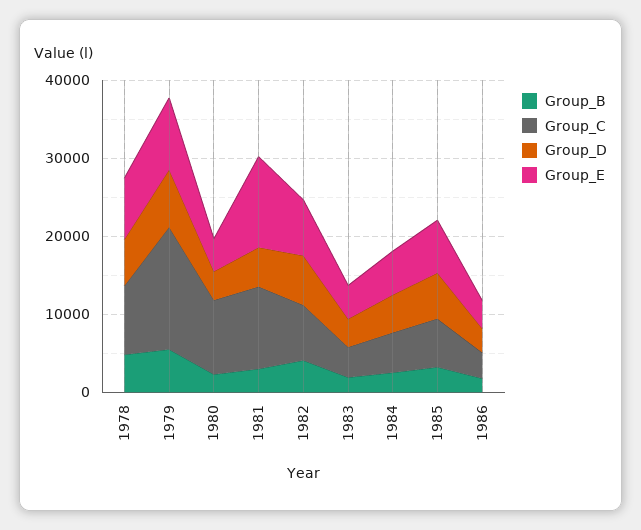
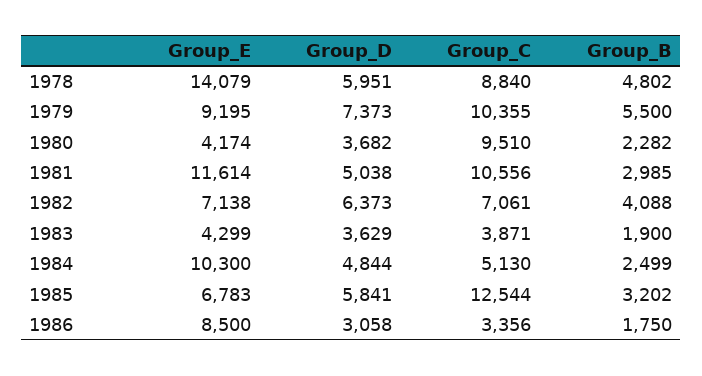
  {
    "Group_B": {
      "1978": 4802,
      "1979": 5500,
      "1980": 2282,
      "1981": 2985,
      "1982": 4088,
      "1983": 1900,
      "1984": 2499,
      "1985": 3202,
      "1986": 1750
    },
    "Group_C": {
      "1978": 8840,
-     "1979": 16000,
+     "1979": 10355,
      "1980": 9510,
      "1981": 10556,
      "1982": 7061,
      "1983": 3871,
      "1984": 5130,
-     "1985": 6000,
+     "1985": 12544,
      "1986": 3356
    },
    "Group_D": {
      "1978": 5951,
      "1979": 7373,
      "1980": 3682,
      "1981": 5038,
      "1982": 6373,
      "1983": 3629,
      "1984": 4844,
      "1985": 5841,
      "1986": 3058
    },
    "Group_E": {
-     "1978": 8000,
+     "1978": 14079,
      "1979": 9195,
      "1980": 4174,
      "1981": 11614,
      "1982": 7138,
      "1983": 4299,
-     "1984": 6000,
+     "1984": 10300,
      "1985": 6783,
-     "1986": 4000
+     "1986": 8500
    }
  }

